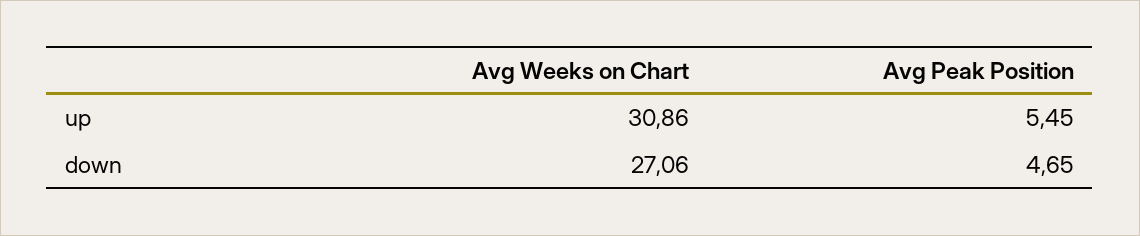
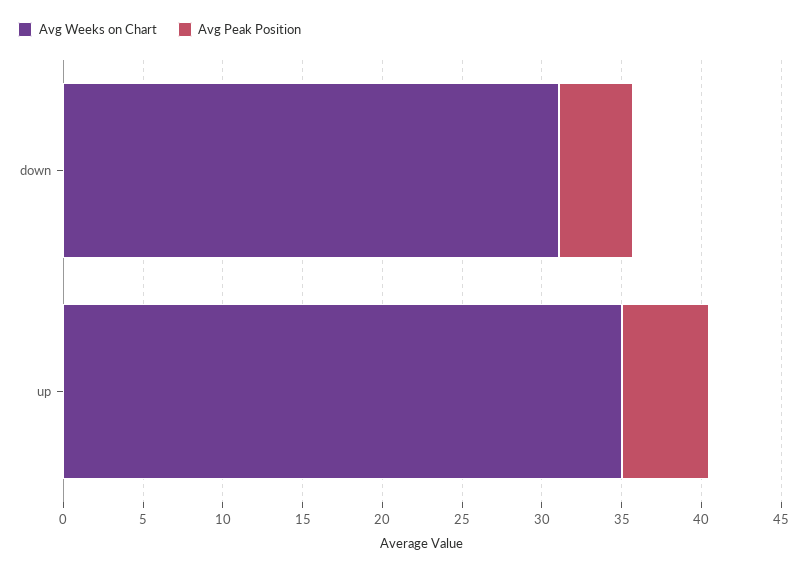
  {
    "Avg Weeks on Chart": {
-     "up": 30.86,
+     "up": 35,
-     "down": 27.06
+     "down": 31
    },
    "Avg Peak Position": {
      "up": 5.45,
      "down": 4.65
    }
  }

